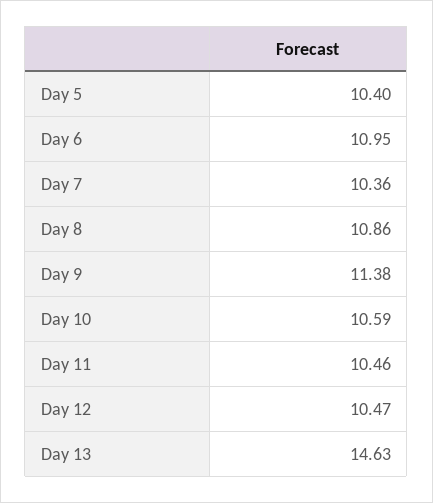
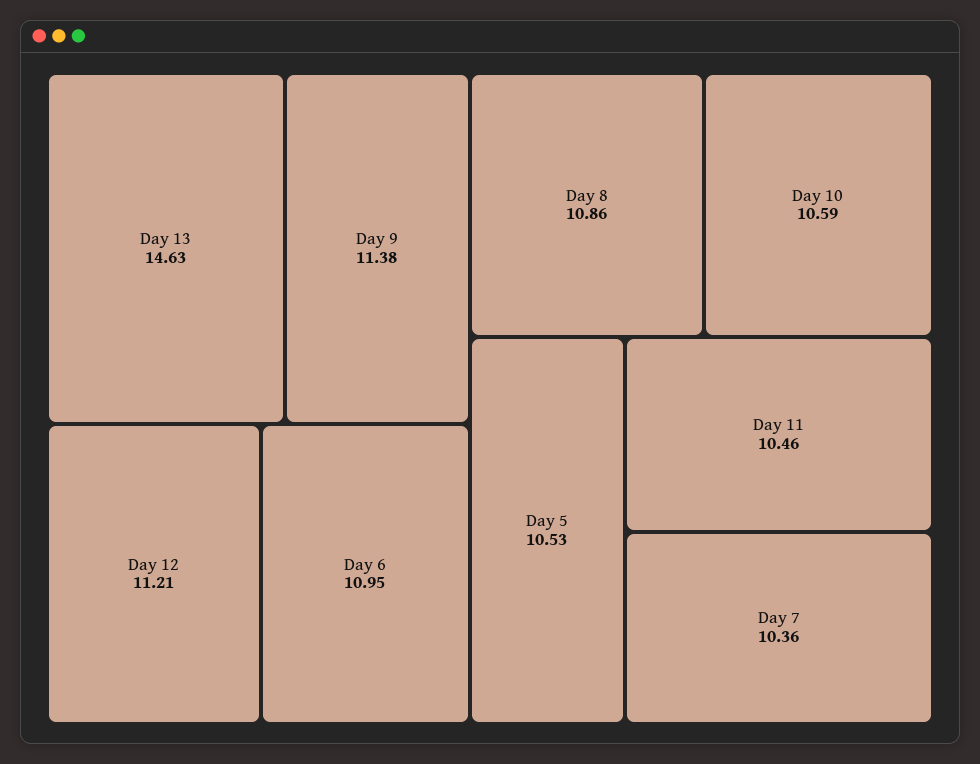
  {
-   "Day 5": 10.4,
+   "Day 5": 10.53,
    "Day 6": 10.95,
    "Day 7": 10.36,
    "Day 8": 10.86,
    "Day 9": 11.38,
    "Day 10": 10.59,
    "Day 11": 10.46,
-   "Day 12": 10.47,
+   "Day 12": 11.21,
    "Day 13": 14.63
  }

